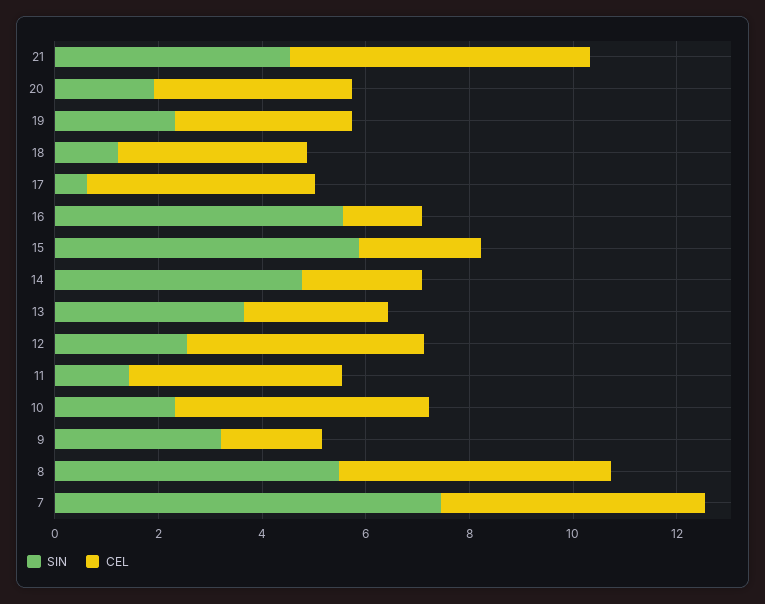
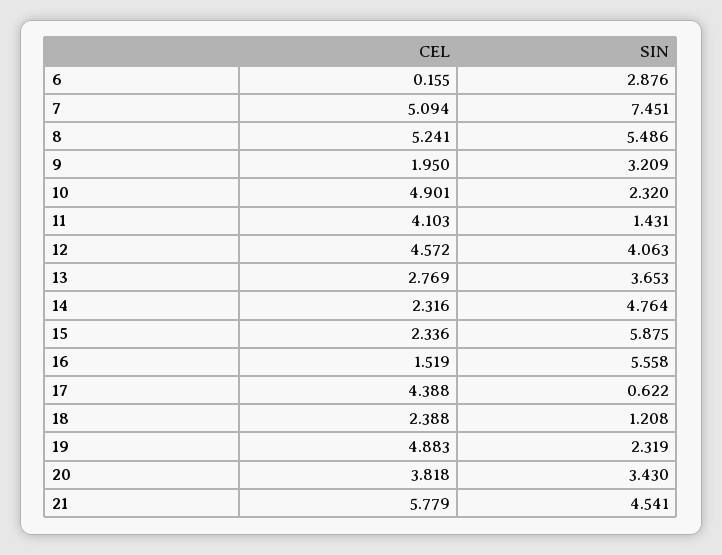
  {
    "SIN": {
      "21": 4.541,
-     "20": 2,
+     "20": 3.43,
      "19": 2.319,
      "18": 1.208,
      "17": 0.622,
      "16": 5.558,
      "15": 5.875,
      "14": 4.764,
      "13": 3.653,
-     "12": 2.5,
+     "12": 4.063,
      "11": 1.431,
      "10": 2.32,
      "9": 3.209,
      "8": 5.486,
-     "7": 7.451
+     "7": 7.451,
+     "6": 2.876
    },
    "CEL": {
      "21": 5.779,
      "20": 3.818,
-     "19": 3.5,
+     "19": 4.883,
-     "18": 3.5,
+     "18": 2.388,
      "17": 4.388,
      "16": 1.519,
      "15": 2.336,
      "14": 2.316,
      "13": 2.769,
      "12": 4.572,
      "11": 4.103,
      "10": 4.901,
      "9": 1.95,
      "8": 5.241,
-     "7": 5.094
+     "7": 5.094,
+     "6": 0.155
    }
  }

